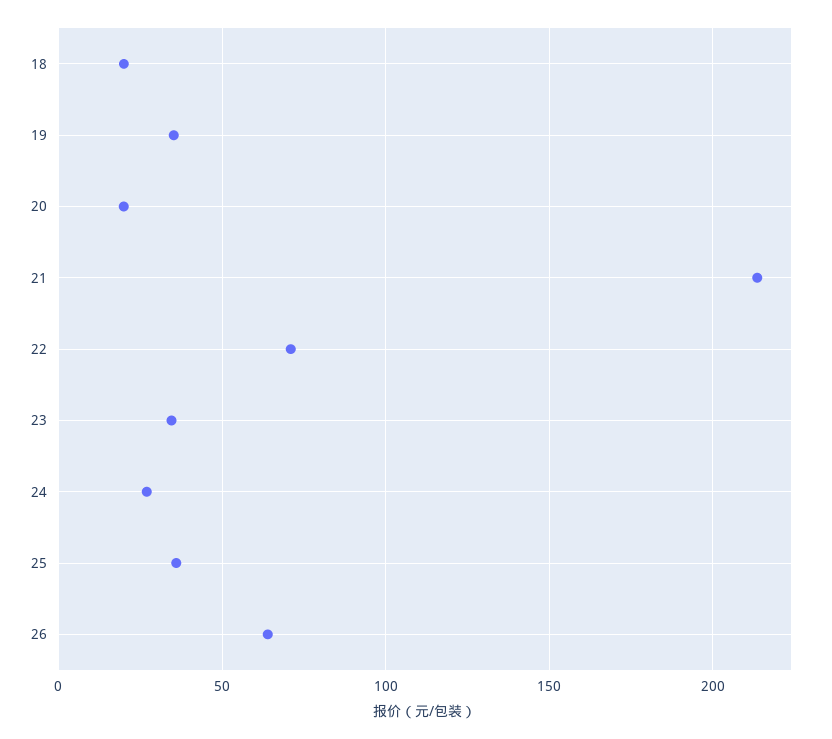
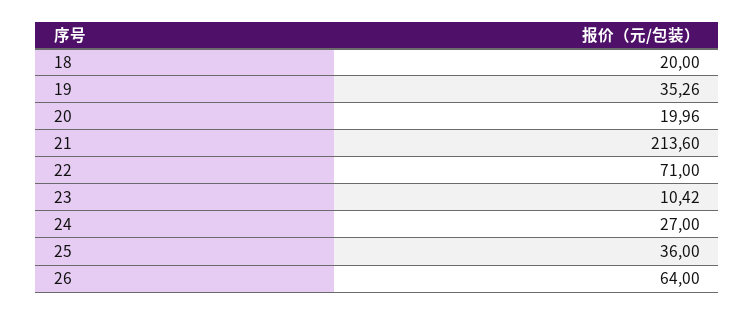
  {
    "18": 20,
    "19": 35.26,
    "20": 19.96,
    "21": 213.6,
    "22": 71,
-   "23": 35,
+   "23": 10.42,
    "24": 27,
    "25": 36,
    "26": 64
  }

